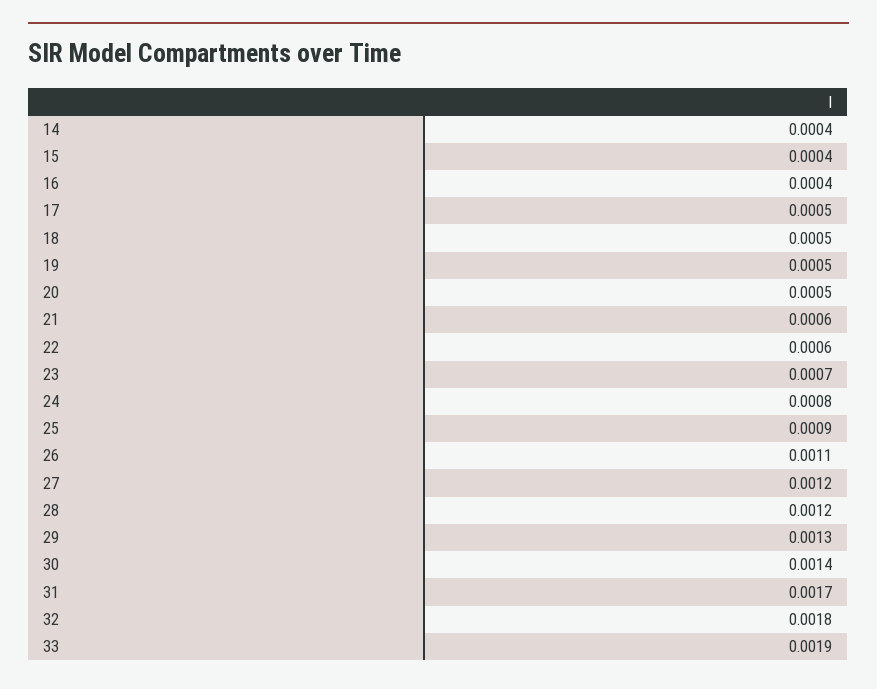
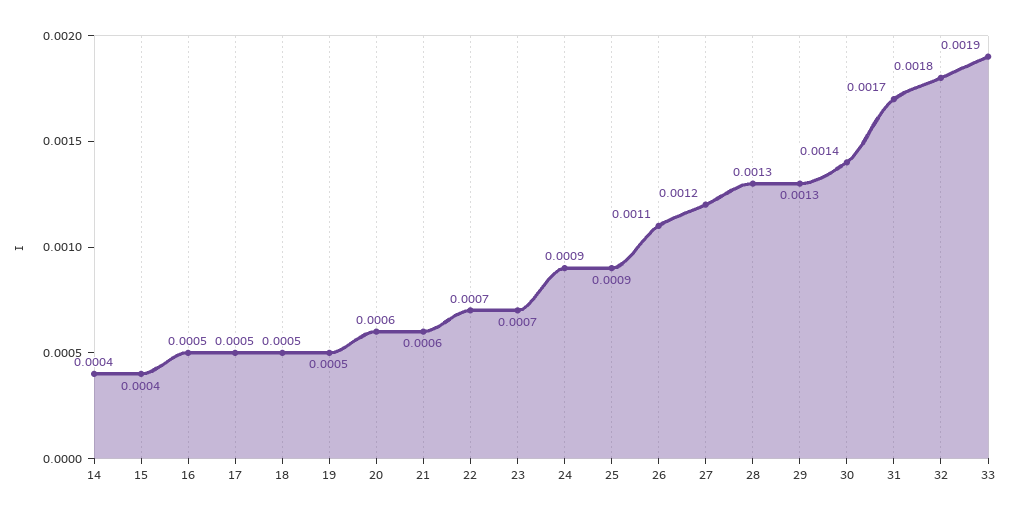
  {
    "14": 0.0004,
    "15": 0.0004,
-   "16": 0.0004,
+   "16": 0.0005,
    "17": 0.0005,
    "18": 0.0005,
    "19": 0.0005,
-   "20": 0.0005,
+   "20": 0.0006,
    "21": 0.0006,
-   "22": 0.0006,
+   "22": 0.0007,
    "23": 0.0007,
-   "24": 0.0008,
+   "24": 0.0009,
    "25": 0.0009,
    "26": 0.0011,
    "27": 0.0012,
-   "28": 0.0012,
+   "28": 0.0013,
    "29": 0.0013,
    "30": 0.0014,
    "31": 0.0017,
    "32": 0.0018,
    "33": 0.0019
  }

